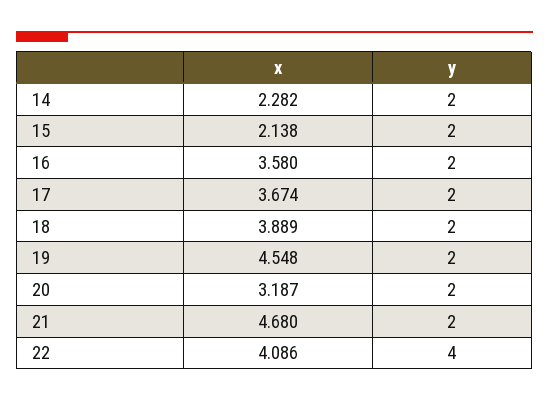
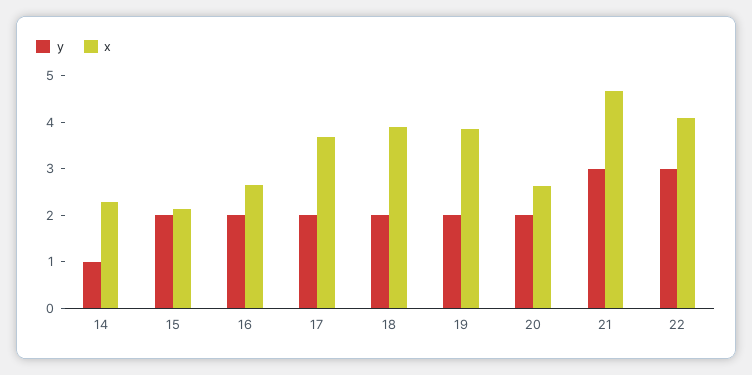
  {
    "x": {
      "14": 2.282,
      "15": 2.138,
-     "16": 3.58,
+     "16": 2.6,
      "17": 3.674,
      "18": 3.889,
-     "19": 4.548,
+     "19": 3.8,
-     "20": 3.187,
+     "20": 2.6,
      "21": 4.68,
      "22": 4.086
    },
    "y": {
-     "14": 2,
+     "14": 1,
      "15": 2,
      "16": 2,
      "17": 2,
      "18": 2,
      "19": 2,
      "20": 2,
-     "21": 2,
+     "21": 3,
-     "22": 4
+     "22": 3
    }
  }

